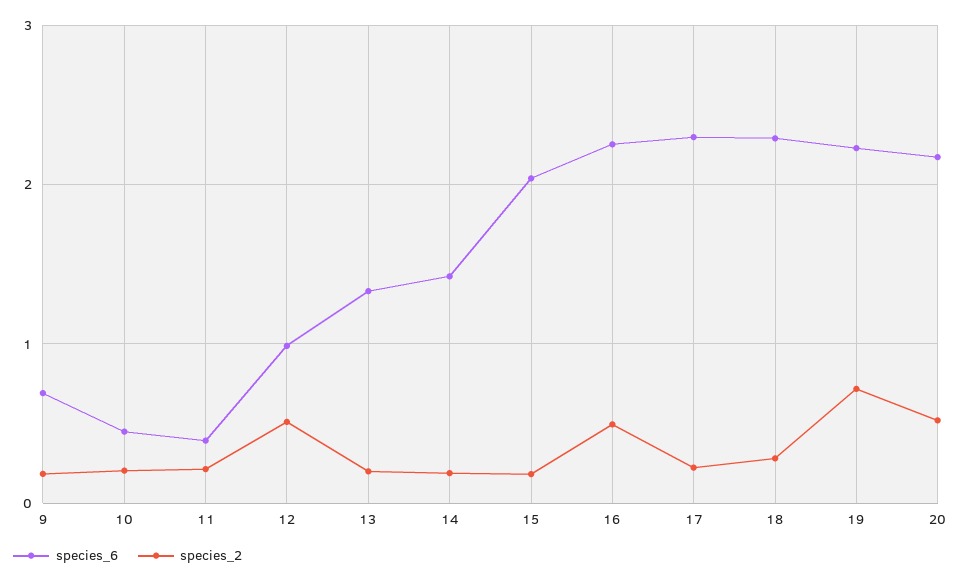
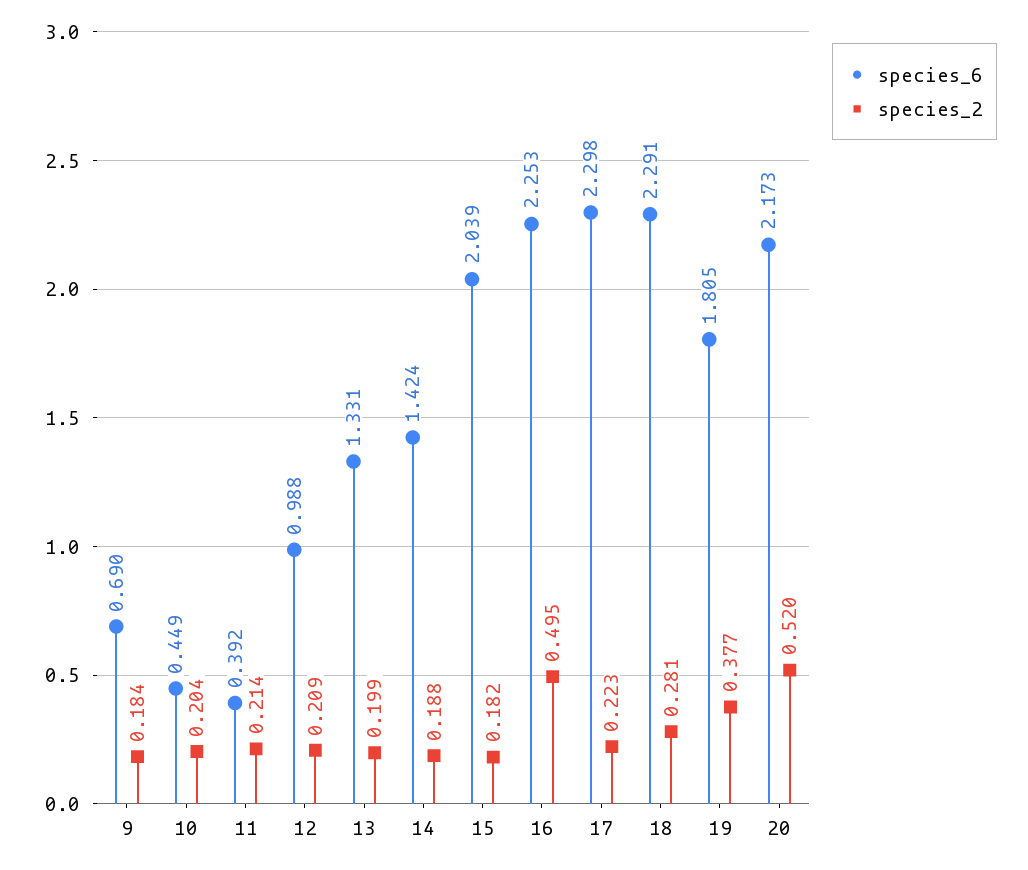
  {
    "species_6": {
      "9": 0.69,
      "10": 0.449,
      "11": 0.392,
      "12": 0.988,
      "13": 1.331,
      "14": 1.424,
      "15": 2.039,
      "16": 2.253,
      "17": 2.298,
      "18": 2.291,
-     "19": 2.2,
+     "19": 1.805,
      "20": 2.173
    },
    "species_2": {
      "9": 0.184,
      "10": 0.204,
      "11": 0.214,
-     "12": 0.5,
+     "12": 0.209,
      "13": 0.199,
      "14": 0.188,
      "15": 0.182,
      "16": 0.495,
      "17": 0.223,
      "18": 0.281,
-     "19": 0.7,
+     "19": 0.377,
      "20": 0.52
    }
  }

